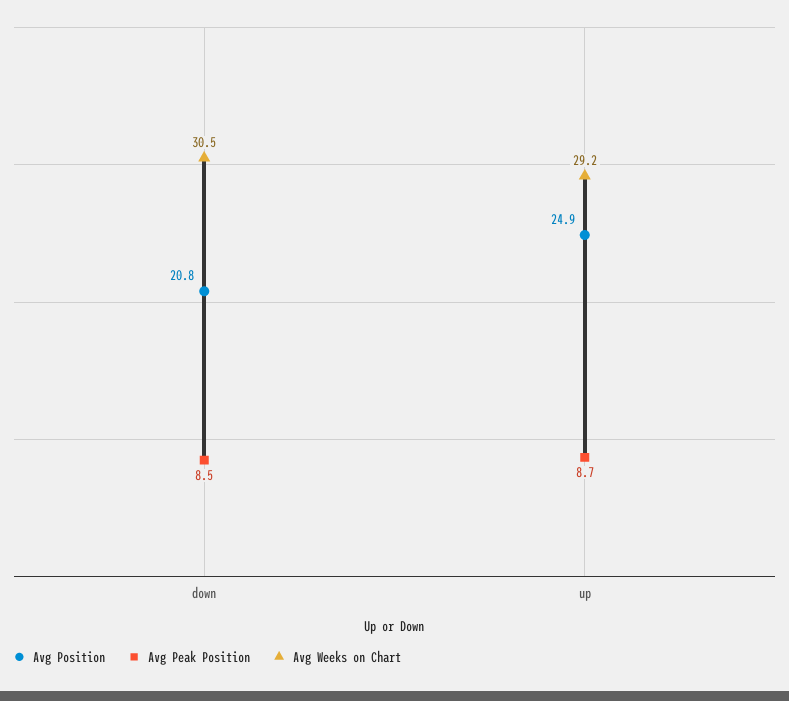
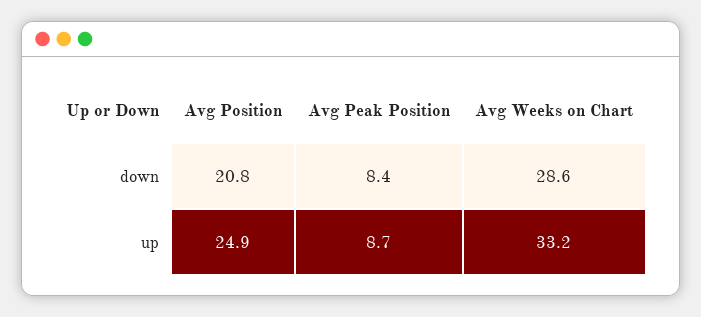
  {
    "Avg Position": {
      "down": 20.8,
      "up": 24.9
    },
    "Avg Peak Position": {
-     "down": 8.5,
+     "down": 8.4,
      "up": 8.7
    },
    "Avg Weeks on Chart": {
-     "down": 30.5,
+     "down": 28.6,
-     "up": 29.2
+     "up": 33.2
    }
  }

